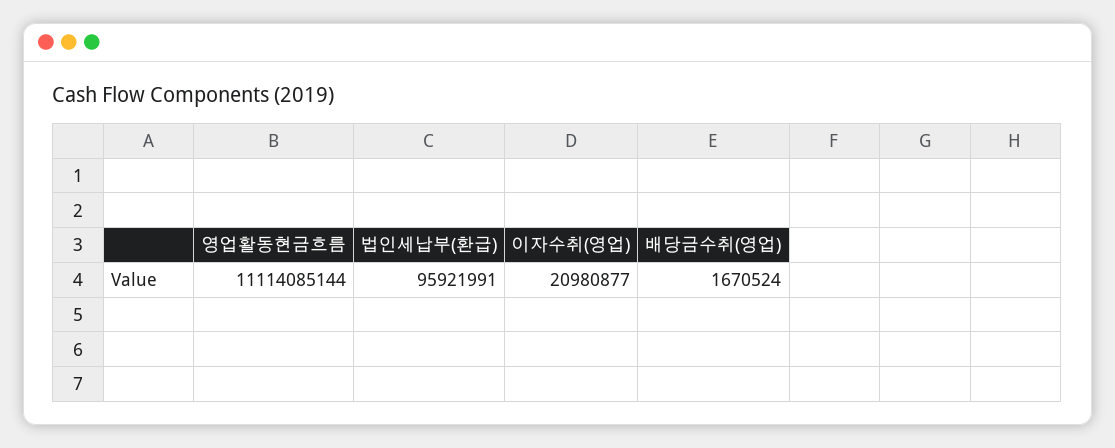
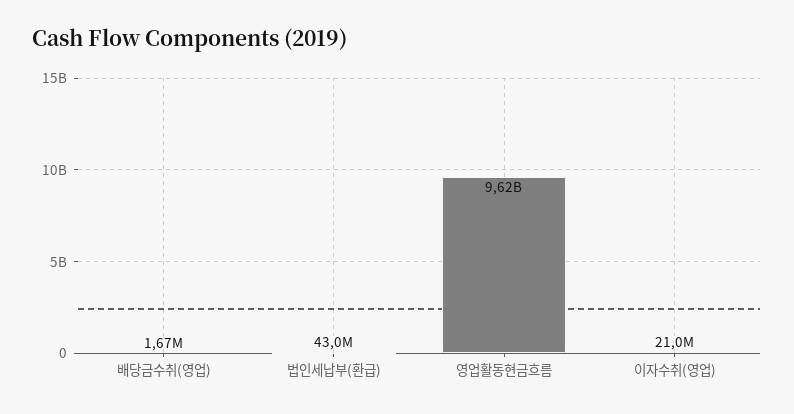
  {
-   "영업활동현금흐름": 11114085144,
+   "영업활동현금흐름": 9620000000,
-   "법인세납부(환급)": 95921991,
+   "법인세납부(환급)": 43000000,
    "이자수취(영업)": 20980877,
    "배당금수취(영업)": 1670524
  }

